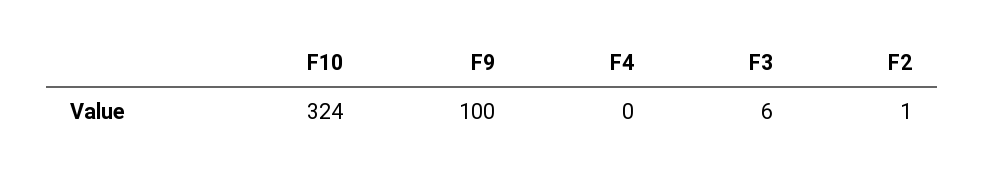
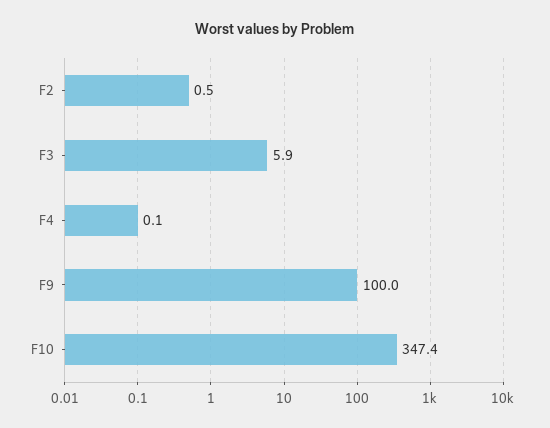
  {
-   "F10": 324,
+   "F10": 347.4,
    "F9": 100,
    "F4": 0.1,
    "F3": 5.9,
    "F2": 0.5
  }

